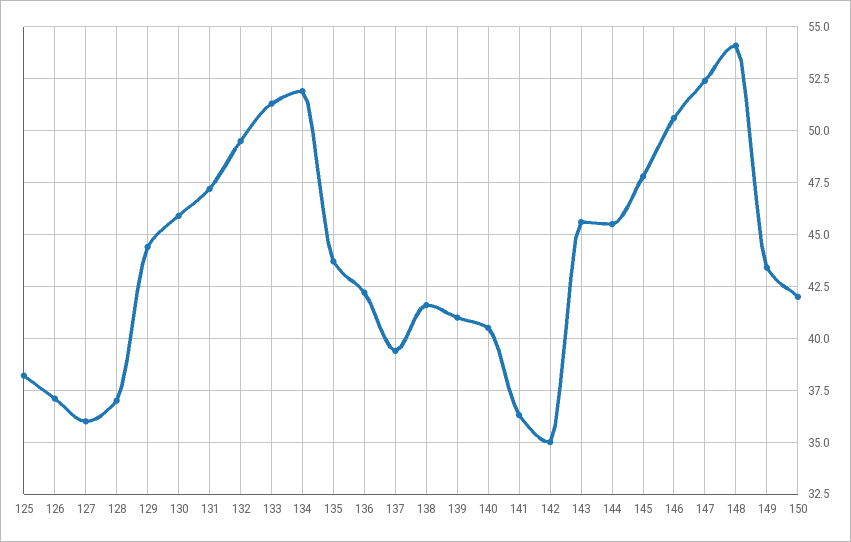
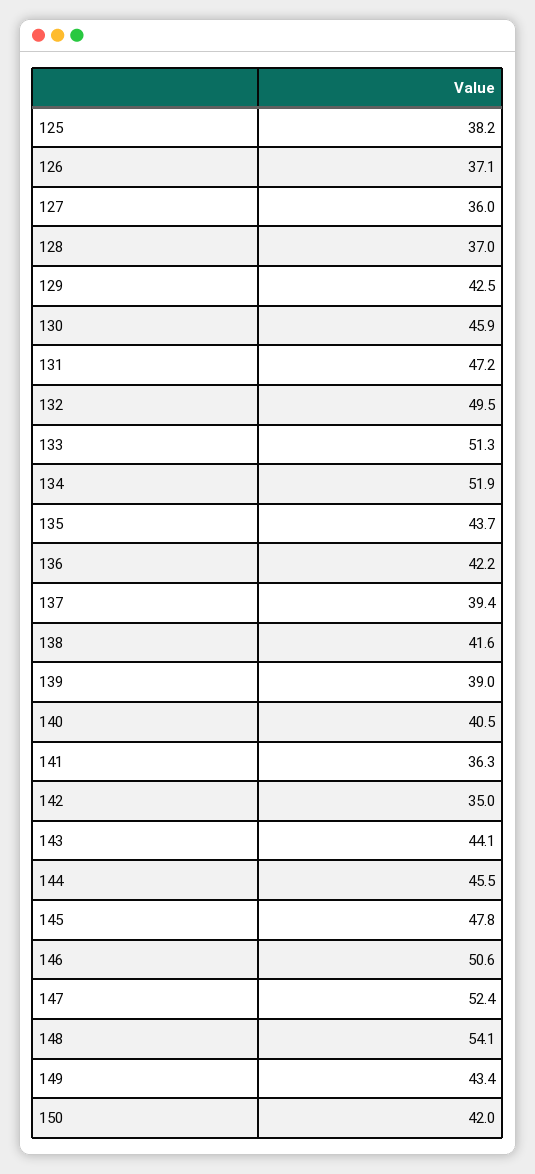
  {
    "125": 38.2,
    "126": 37.1,
    "127": 36,
    "128": 37,
-   "129": 44.5,
+   "129": 42.5,
    "130": 45.9,
    "131": 47.2,
    "132": 49.5,
    "133": 51.3,
    "134": 51.9,
    "135": 43.7,
    "136": 42.2,
    "137": 39.4,
    "138": 41.6,
-   "139": 41,
+   "139": 39,
    "140": 40.5,
    "141": 36.3,
    "142": 35,
-   "143": 45.5,
+   "143": 44.1,
    "144": 45.5,
    "145": 47.8,
    "146": 50.6,
    "147": 52.4,
    "148": 54.1,
    "149": 43.4,
    "150": 42
  }

